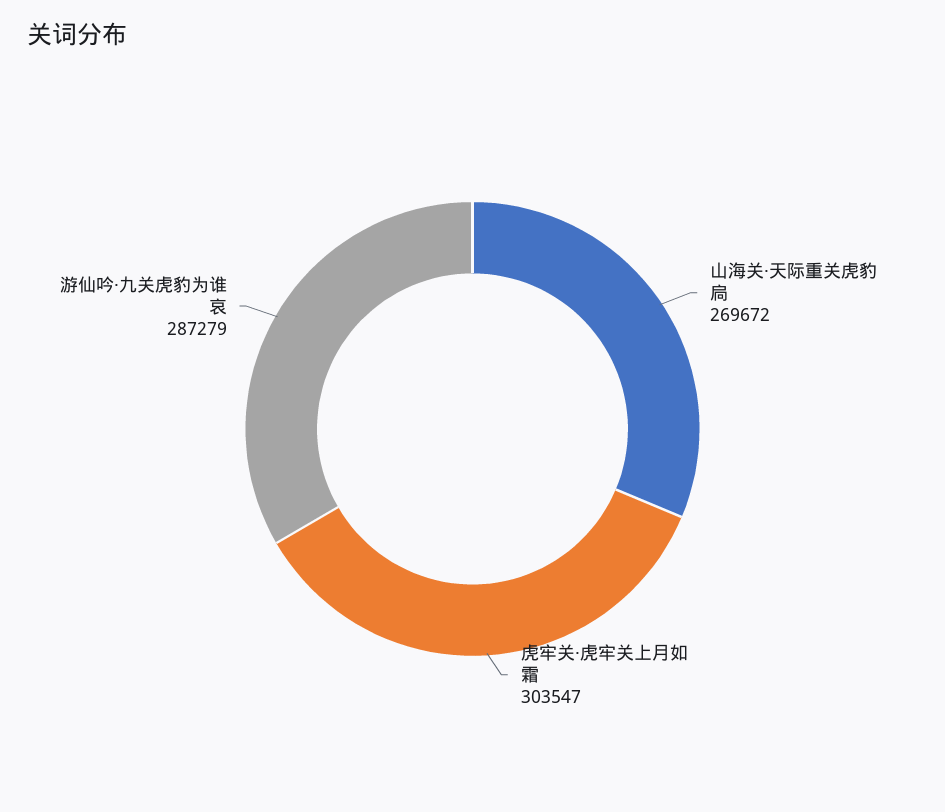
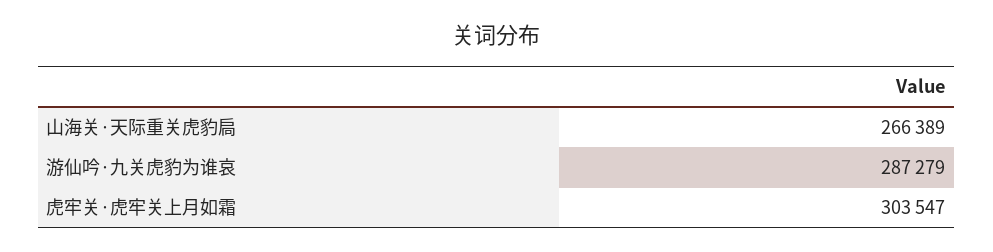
  {
-   "山海关·天际重关虎豹扃": 269672,
+   "山海关·天际重关虎豹扃": 266389,
    "虎牢关·虎牢关上月如霜": 303547,
    "游仙吟·九关虎豹为谁哀": 287279
  }

